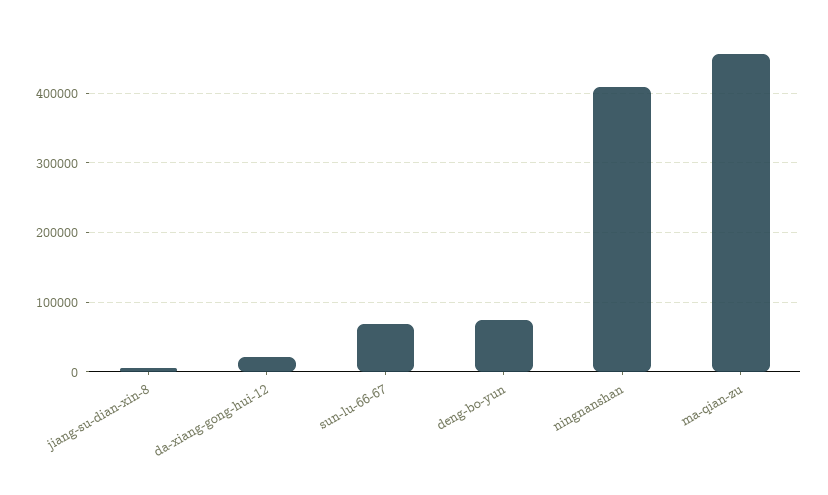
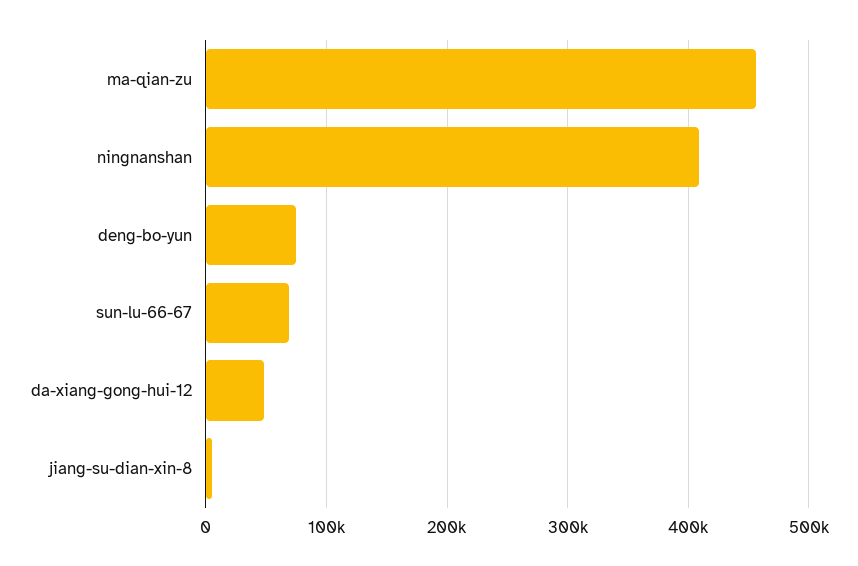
  {
    "jiang-su-dian-xin-8": 10000,
-   "da-xiang-gong-hui-12": 20000,
+   "da-xiang-gong-hui-12": 50000,
    "sun-lu-66-67": 70000,
    "deng-bo-yun": 70000,
    "ningnanshan": 410000,
    "ma-qian-zu": 460000
  }

